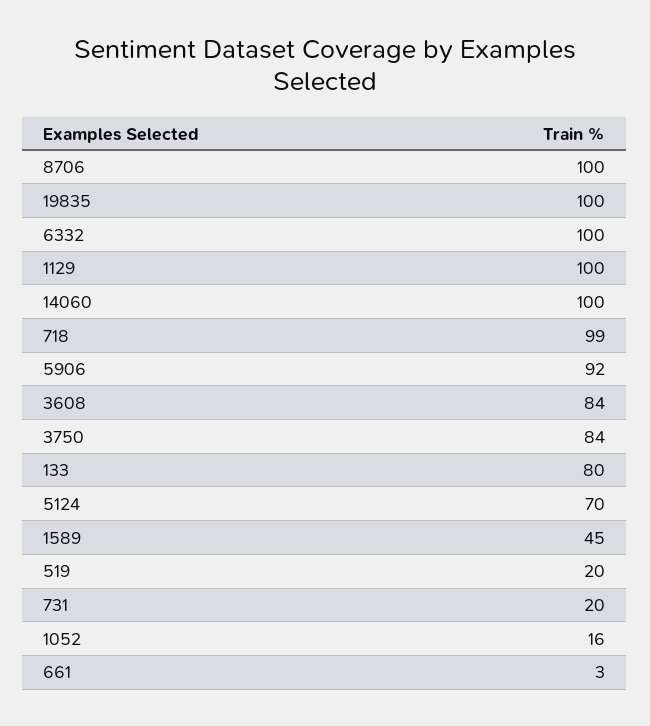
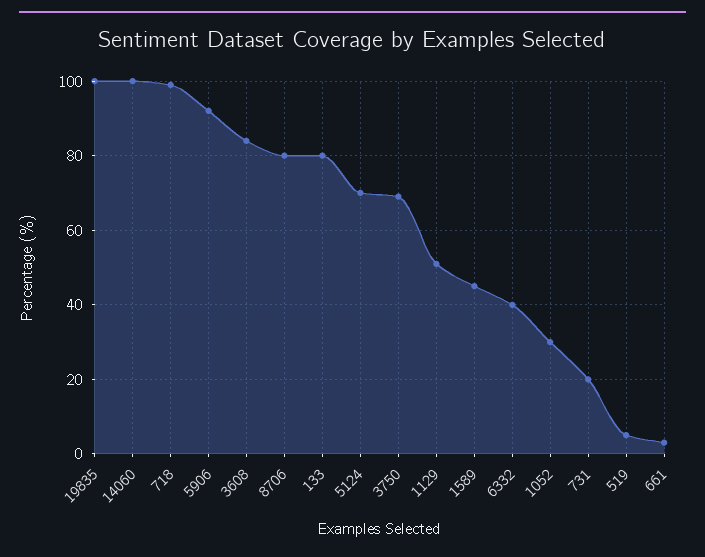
  {
-   "8706": 100,
+   "8706": 80,
    "19835": 100,
-   "6332": 100,
+   "6332": 40,
-   "1129": 100,
+   "1129": 50,
    "14060": 100,
    "718": 99,
    "5906": 92,
    "3608": 84,
-   "3750": 84,
+   "3750": 70,
    "133": 80,
    "5124": 70,
    "1589": 45,
-   "519": 20,
+   "519": 5,
    "731": 20,
-   "1052": 16,
+   "1052": 30,
    "661": 3
  }

